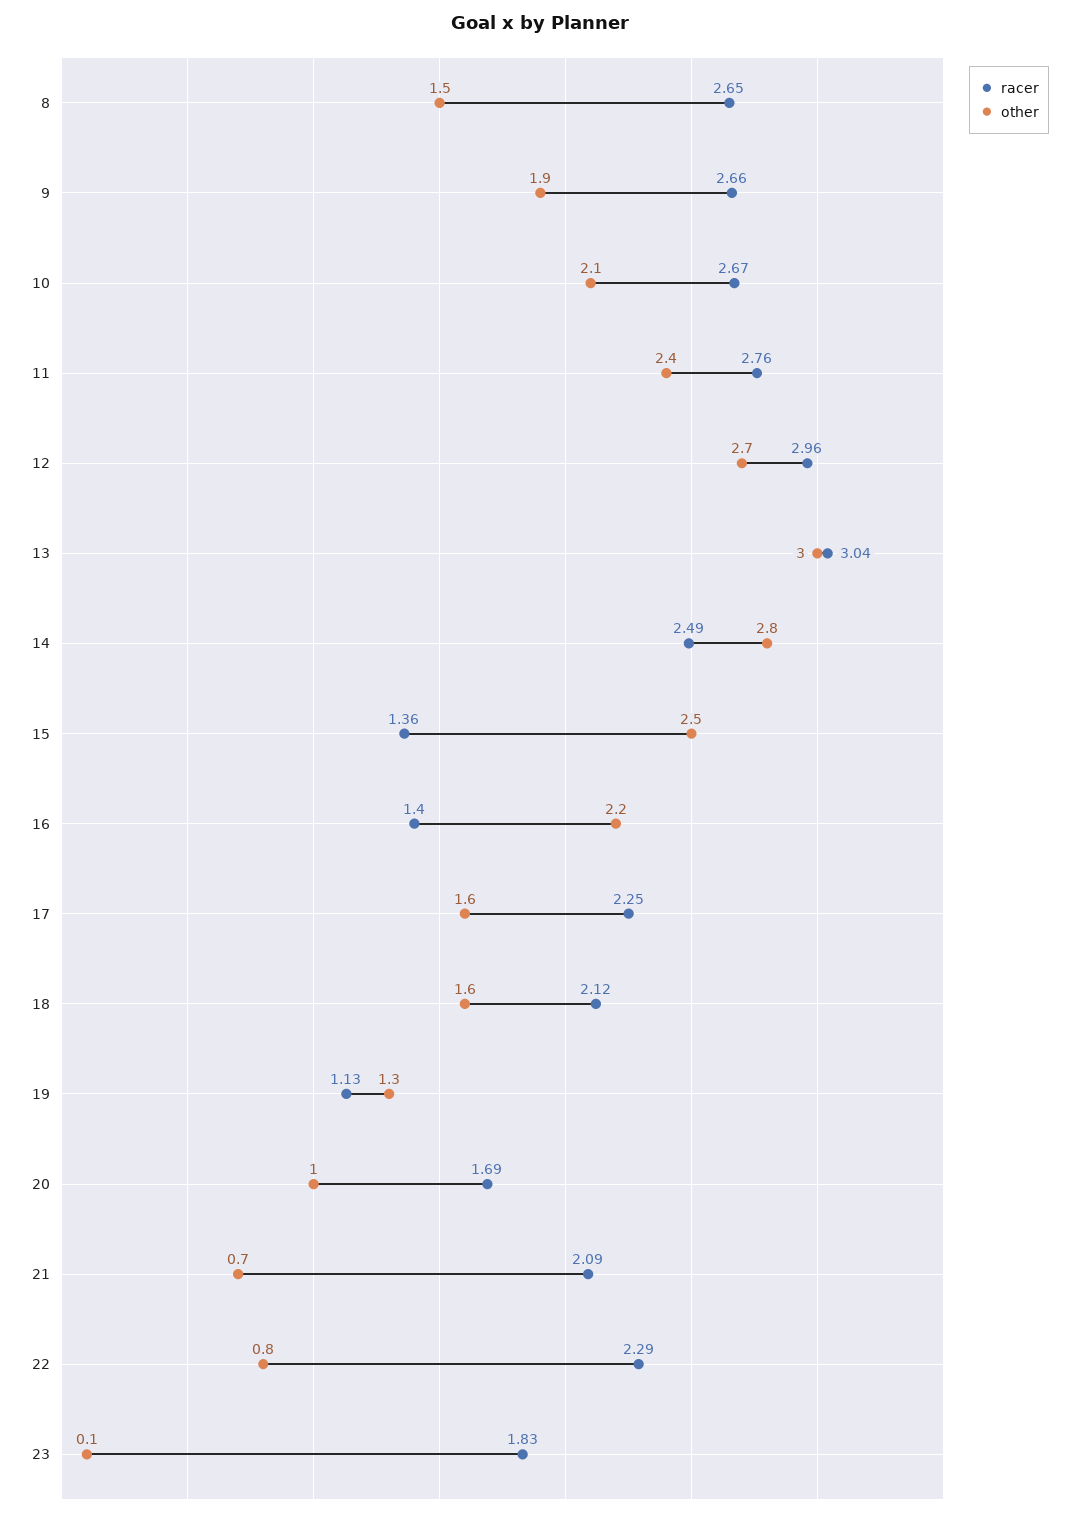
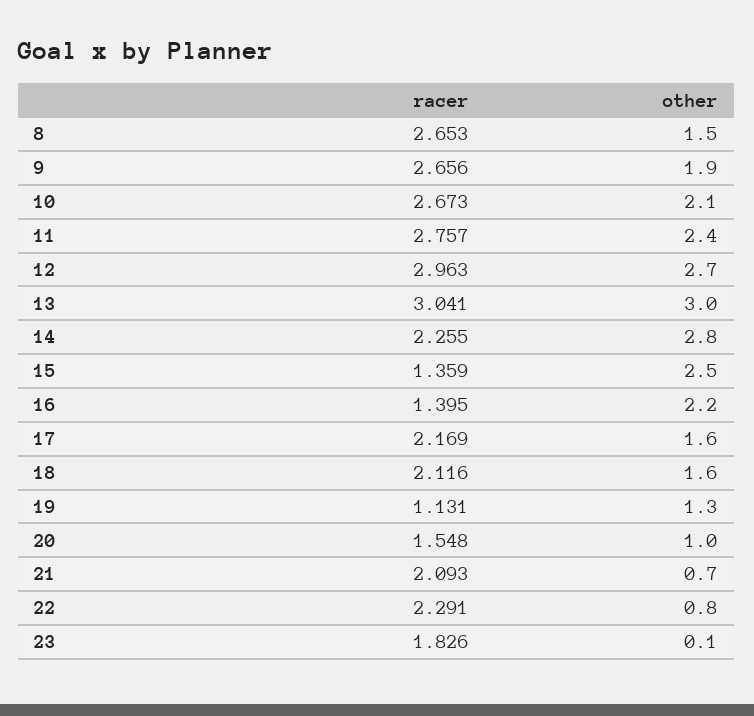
  {
    "racer": {
      "8": 2.653,
      "9": 2.656,
      "10": 2.673,
      "11": 2.757,
      "12": 2.963,
      "13": 3.041,
-     "14": 2.49,
+     "14": 2.255,
      "15": 1.359,
      "16": 1.395,
-     "17": 2.25,
+     "17": 2.169,
      "18": 2.116,
      "19": 1.131,
-     "20": 1.69,
+     "20": 1.548,
      "21": 2.093,
      "22": 2.291,
      "23": 1.826
    },
    "other": {
      "8": 1.5,
      "9": 1.9,
      "10": 2.1,
      "11": 2.4,
      "12": 2.7,
      "13": 3,
      "14": 2.8,
      "15": 2.5,
      "16": 2.2,
      "17": 1.6,
      "18": 1.6,
      "19": 1.3,
      "20": 1,
      "21": 0.7,
      "22": 0.8,
      "23": 0.1
    }
  }

